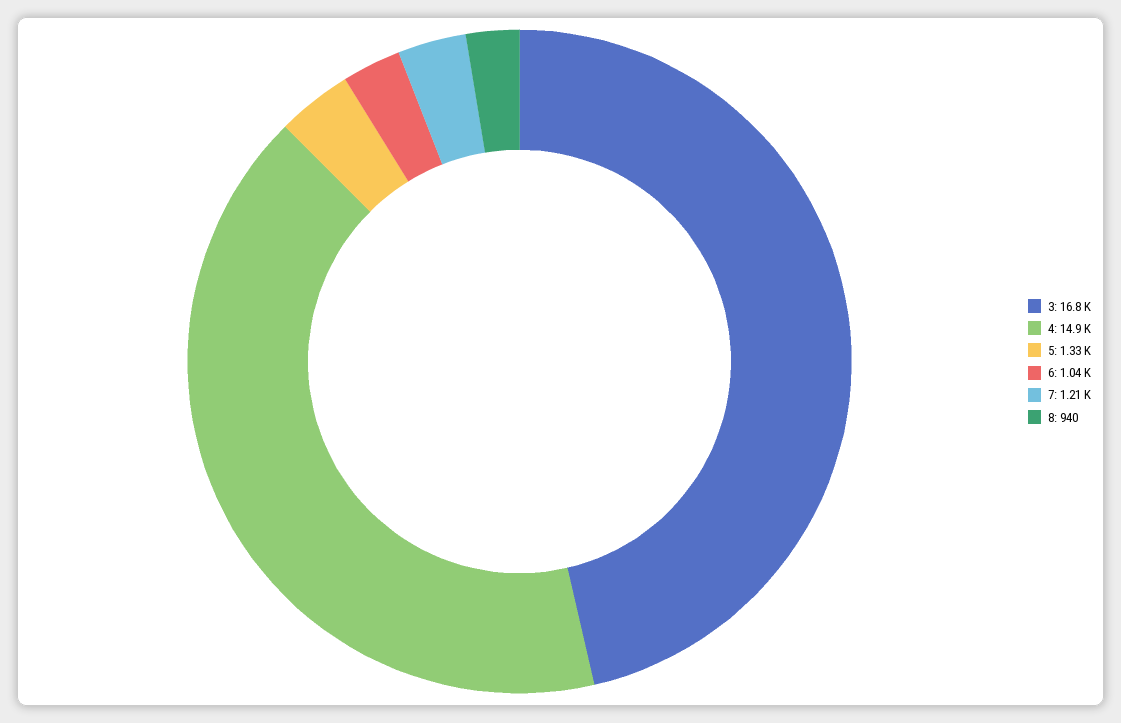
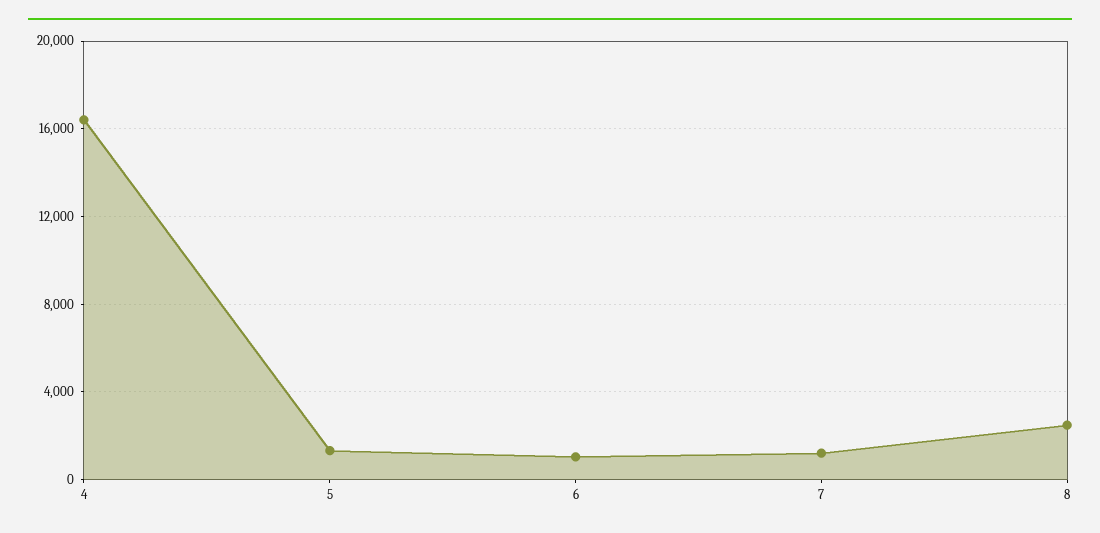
  {
-   "3": 16800,
-   "4": 14900,
+   "4": 16500,
    "5": 1330,
    "6": 1040,
    "7": 1210,
-   "8": 940
+   "8": 2500
  }

